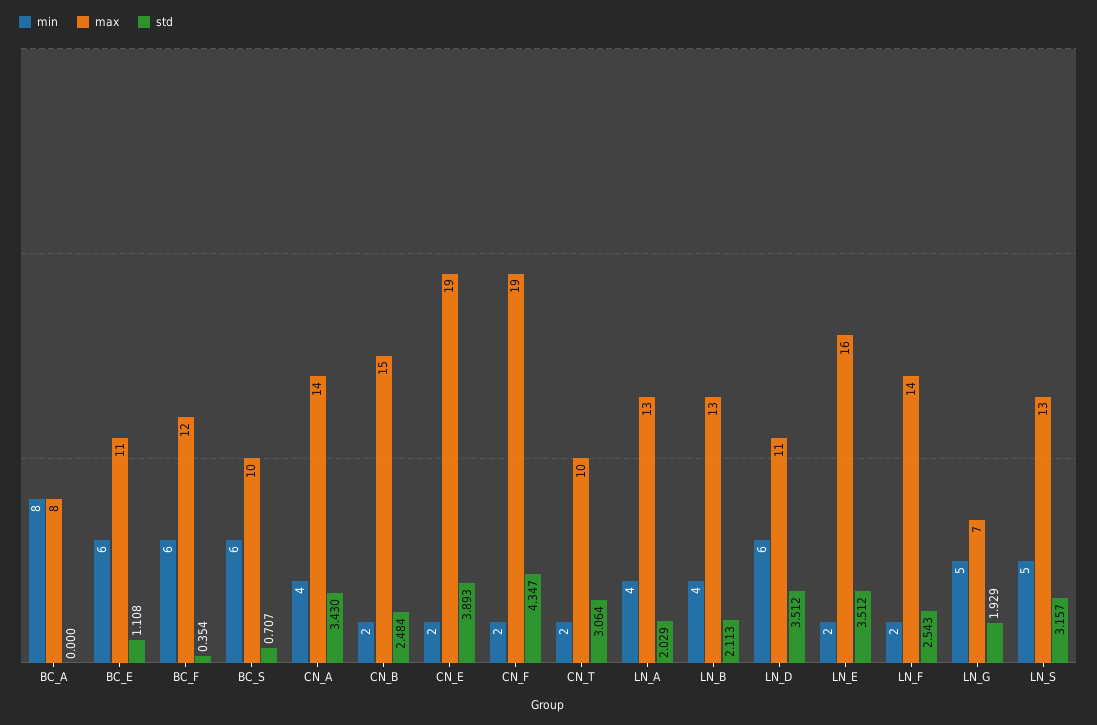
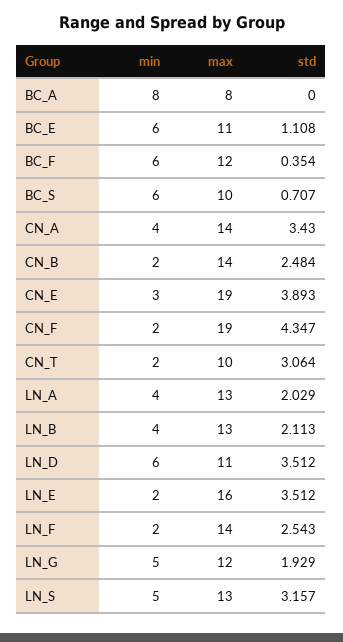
  {
    "min": {
      "BC_A": 8,
      "BC_E": 6,
      "BC_F": 6,
      "BC_S": 6,
      "CN_A": 4,
      "CN_B": 2,
-     "CN_E": 2,
+     "CN_E": 3,
      "CN_F": 2,
      "CN_T": 2,
      "LN_A": 4,
      "LN_B": 4,
      "LN_D": 6,
      "LN_E": 2,
      "LN_F": 2,
      "LN_G": 5,
      "LN_S": 5
    },
    "max": {
      "BC_A": 8,
      "BC_E": 11,
      "BC_F": 12,
      "BC_S": 10,
      "CN_A": 14,
-     "CN_B": 15,
+     "CN_B": 14,
      "CN_E": 19,
      "CN_F": 19,
      "CN_T": 10,
      "LN_A": 13,
      "LN_B": 13,
      "LN_D": 11,
      "LN_E": 16,
      "LN_F": 14,
-     "LN_G": 7,
+     "LN_G": 12,
      "LN_S": 13
    },
    "std": {
      "BC_A": 0,
      "BC_E": 1.108,
      "BC_F": 0.354,
      "BC_S": 0.707,
      "CN_A": 3.43,
      "CN_B": 2.484,
      "CN_E": 3.893,
      "CN_F": 4.347,
      "CN_T": 3.064,
      "LN_A": 2.029,
      "LN_B": 2.113,
      "LN_D": 3.512,
      "LN_E": 3.512,
      "LN_F": 2.543,
      "LN_G": 1.929,
      "LN_S": 3.157
    }
  }

